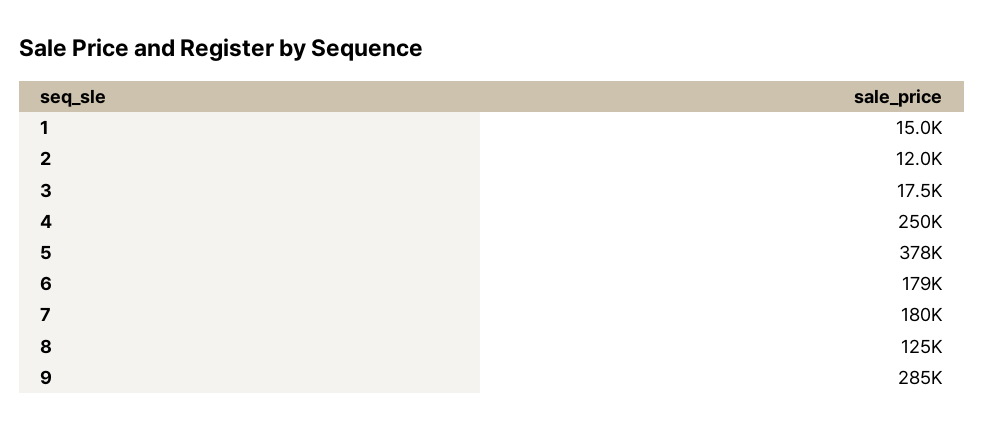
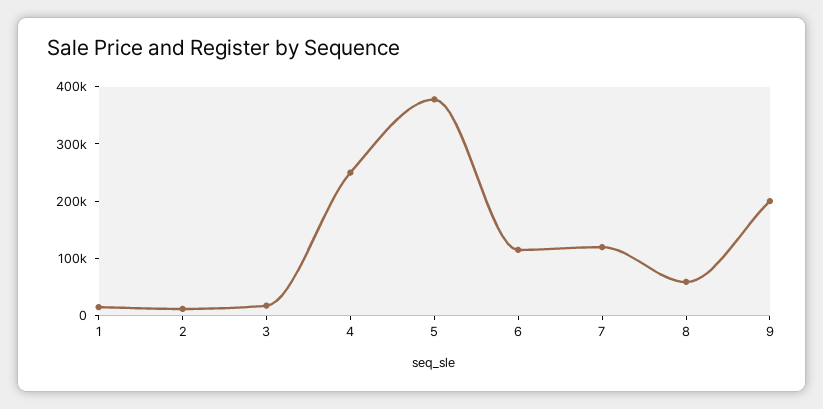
  {
    "1": 15000,
    "2": 12000,
    "3": 17500,
    "4": 250000,
    "5": 378000,
-   "6": 179000,
+   "6": 120000,
-   "7": 180000,
+   "7": 120000,
-   "8": 125000,
+   "8": 60000,
-   "9": 285000
+   "9": 200000
  }

